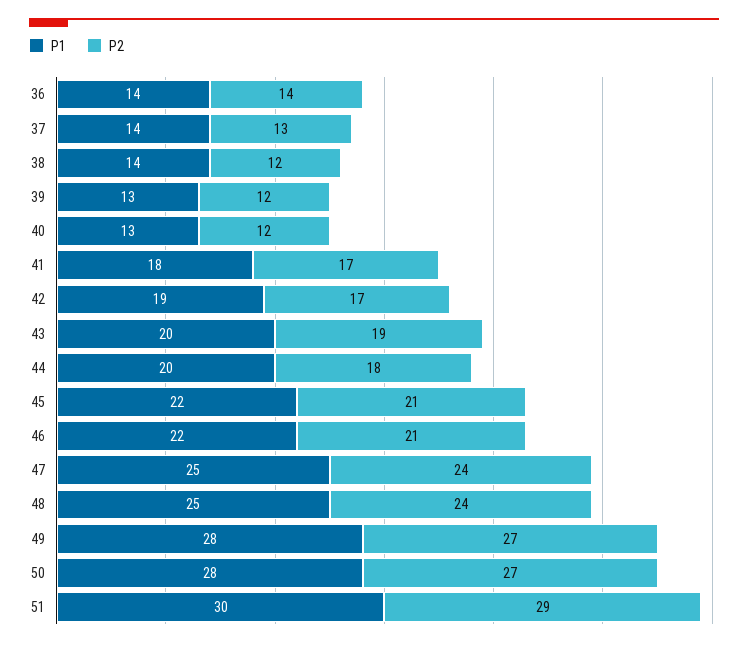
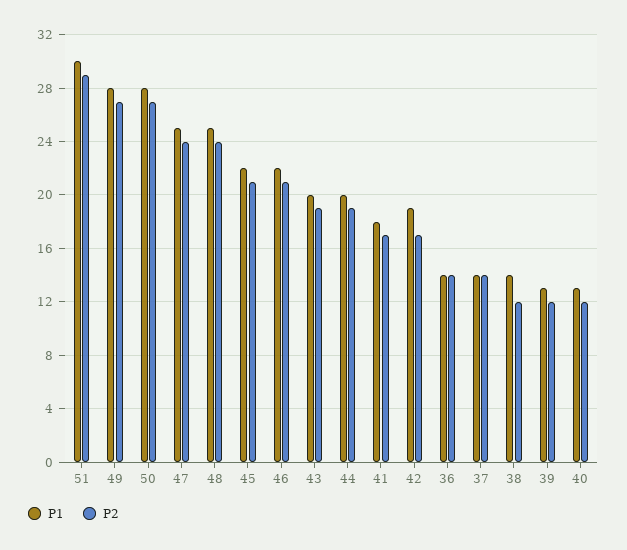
  {
    "P1": {
      "36": 14,
      "37": 14,
      "38": 14,
      "39": 13,
      "40": 13,
      "41": 18,
      "42": 19,
      "43": 20,
      "44": 20,
      "45": 22,
      "46": 22,
      "47": 25,
      "48": 25,
      "49": 28,
      "50": 28,
      "51": 30
    },
    "P2": {
      "36": 14,
-     "37": 13,
+     "37": 14,
      "38": 12,
      "39": 12,
      "40": 12,
      "41": 17,
      "42": 17,
      "43": 19,
-     "44": 18,
+     "44": 19,
      "45": 21,
      "46": 21,
      "47": 24,
      "48": 24,
      "49": 27,
      "50": 27,
      "51": 29
    }
  }

